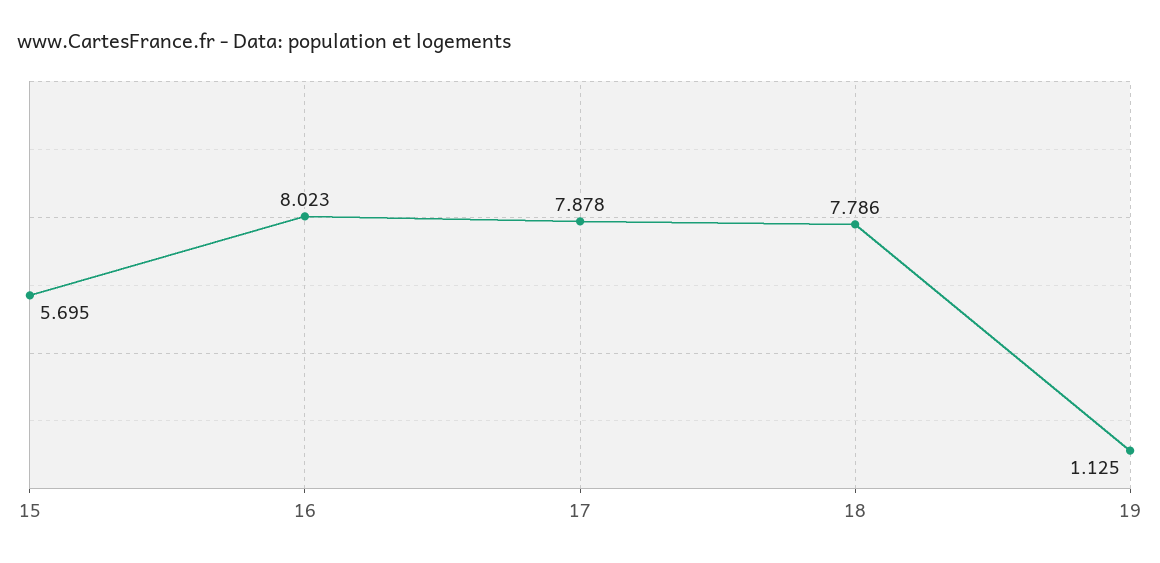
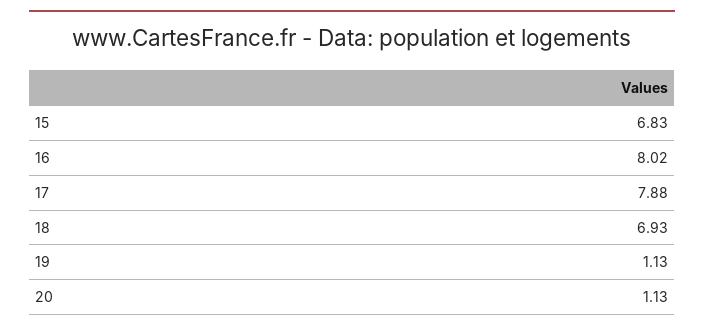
  {
-   "15": 5.695,
+   "15": 6.83,
    "16": 8.023,
    "17": 7.878,
-   "18": 7.786,
+   "18": 6.93,
-   "19": 1.125
+   "19": 1.125,
+   "20": 1.13
  }

